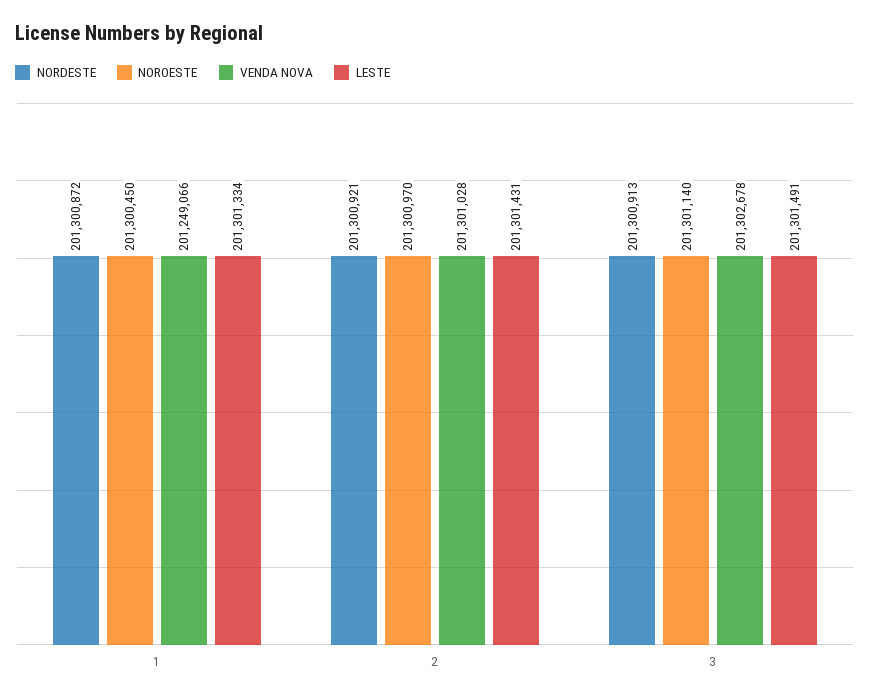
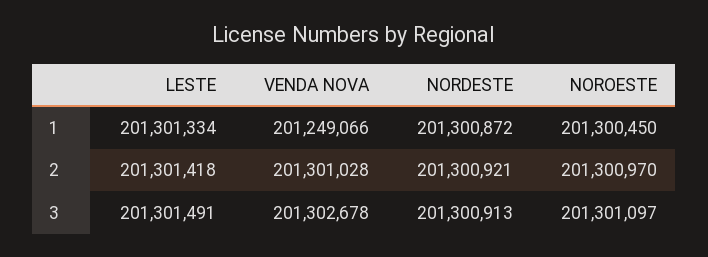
  {
    "NORDESTE": {
      "1": 201300872,
      "2": 201300921,
      "3": 201300913
    },
    "NOROESTE": {
      "1": 201300450,
      "2": 201300970,
-     "3": 201301140
+     "3": 201301097
    },
    "VENDA NOVA": {
      "1": 201249066,
      "2": 201301028,
      "3": 201302678
    },
    "LESTE": {
      "1": 201301334,
-     "2": 201301431,
+     "2": 201301418,
      "3": 201301491
    }
  }

